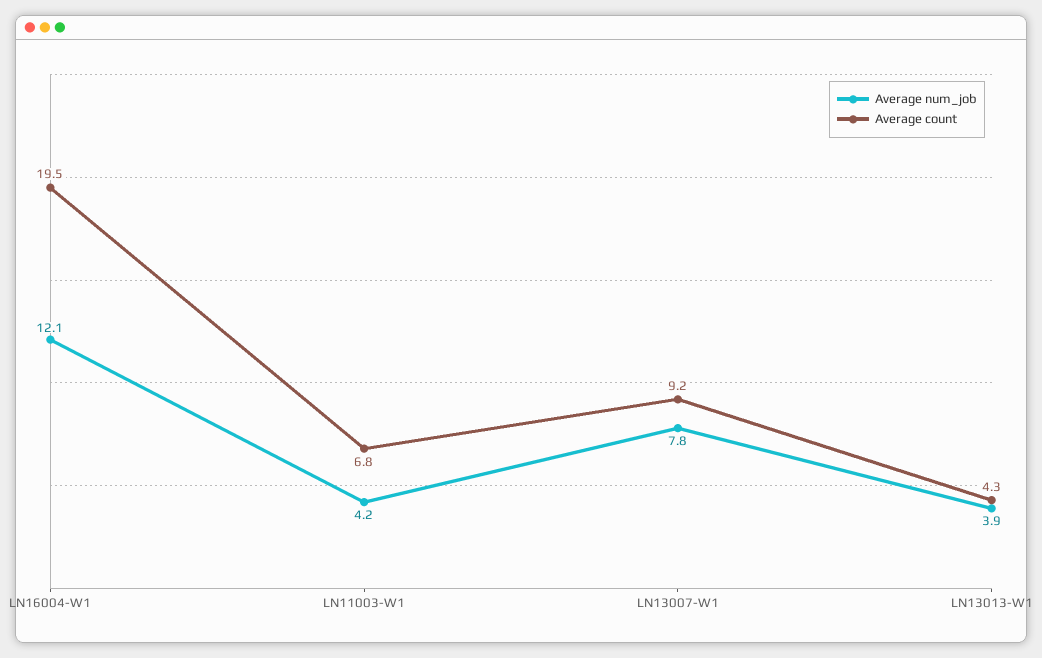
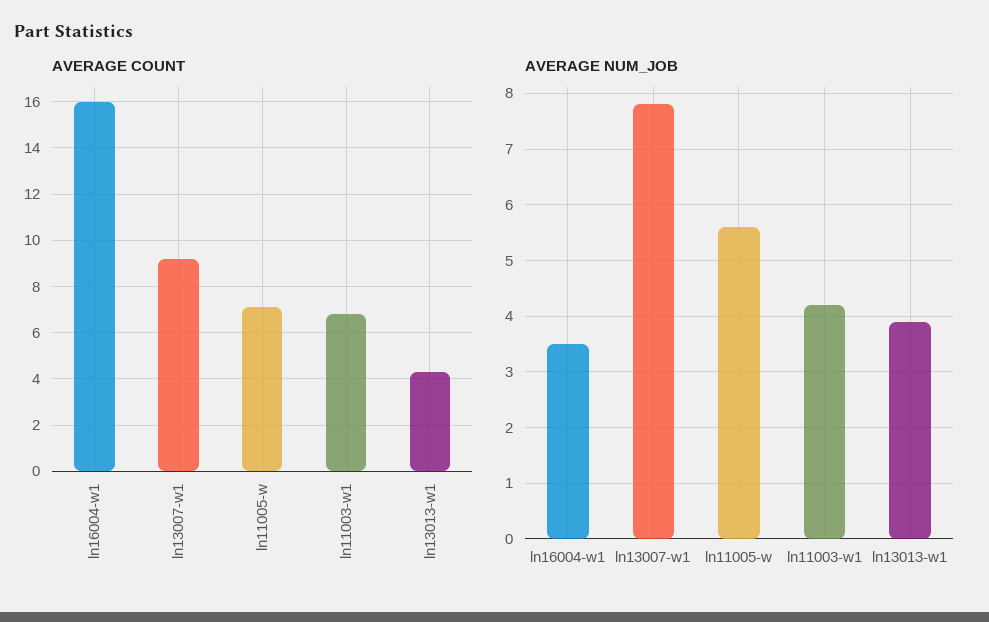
  {
    "Average num_job": {
-     "LN16004-W1": 12.1,
+     "LN16004-W1": 3.5,
      "LN11003-W1": 4.2,
      "LN13007-W1": 7.8,
-     "LN13013-W1": 3.9
+     "LN13013-W1": 3.9,
+     "ln11005-w": 5.5
    },
    "Average count": {
-     "LN16004-W1": 19.5,
+     "LN16004-W1": 16,
      "LN11003-W1": 6.8,
      "LN13007-W1": 9.2,
-     "LN13013-W1": 4.3
+     "LN13013-W1": 4.3,
+     "ln11005-w": 7
    }
  }

